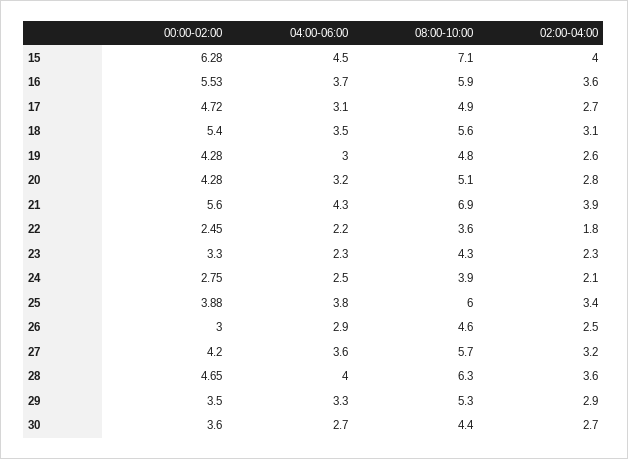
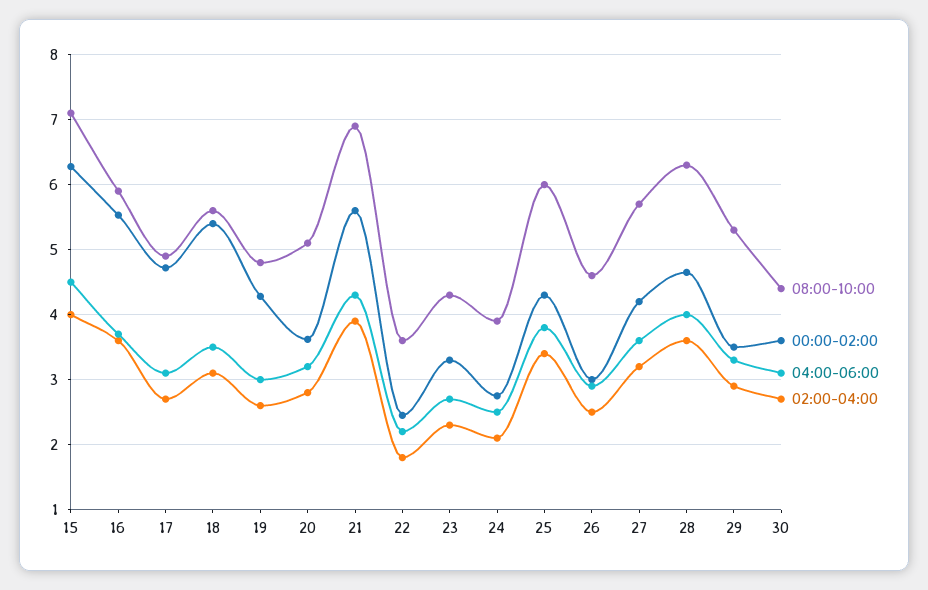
  {
    "00:00-02:00": {
      "15": 6.28,
      "16": 5.53,
      "17": 4.72,
      "18": 5.4,
      "19": 4.28,
-     "20": 4.28,
+     "20": 3.6,
      "21": 5.6,
      "22": 2.45,
      "23": 3.3,
      "24": 2.75,
-     "25": 3.88,
+     "25": 4.3,
      "26": 3,
      "27": 4.2,
      "28": 4.65,
      "29": 3.5,
      "30": 3.6
    },
    "04:00-06:00": {
      "15": 4.5,
      "16": 3.7,
      "17": 3.1,
      "18": 3.5,
      "19": 3,
      "20": 3.2,
      "21": 4.3,
      "22": 2.2,
-     "23": 2.3,
+     "23": 2.7,
      "24": 2.5,
      "25": 3.8,
      "26": 2.9,
      "27": 3.6,
      "28": 4,
      "29": 3.3,
-     "30": 2.7
+     "30": 3.1
    },
    "08:00-10:00": {
      "15": 7.1,
      "16": 5.9,
      "17": 4.9,
      "18": 5.6,
      "19": 4.8,
      "20": 5.1,
      "21": 6.9,
      "22": 3.6,
      "23": 4.3,
      "24": 3.9,
      "25": 6,
      "26": 4.6,
      "27": 5.7,
      "28": 6.3,
      "29": 5.3,
      "30": 4.4
    },
    "02:00-04:00": {
      "15": 4,
      "16": 3.6,
      "17": 2.7,
      "18": 3.1,
      "19": 2.6,
      "20": 2.8,
      "21": 3.9,
      "22": 1.8,
      "23": 2.3,
      "24": 2.1,
      "25": 3.4,
      "26": 2.5,
      "27": 3.2,
      "28": 3.6,
      "29": 2.9,
      "30": 2.7
    }
  }

